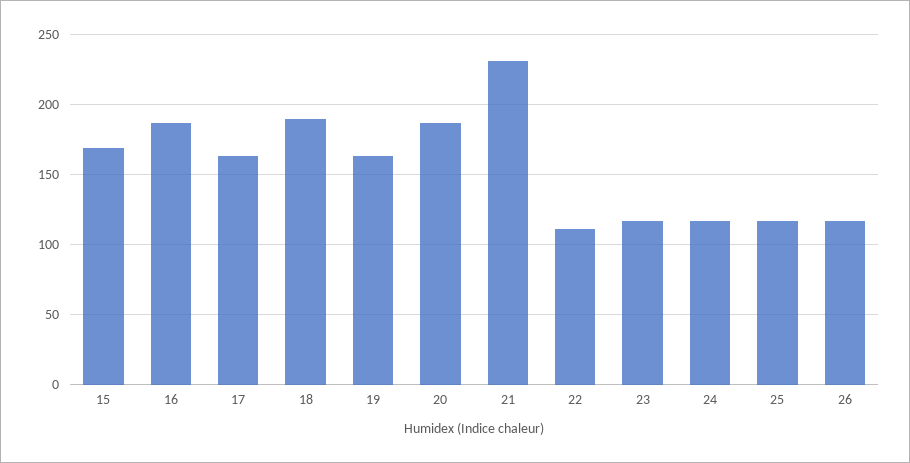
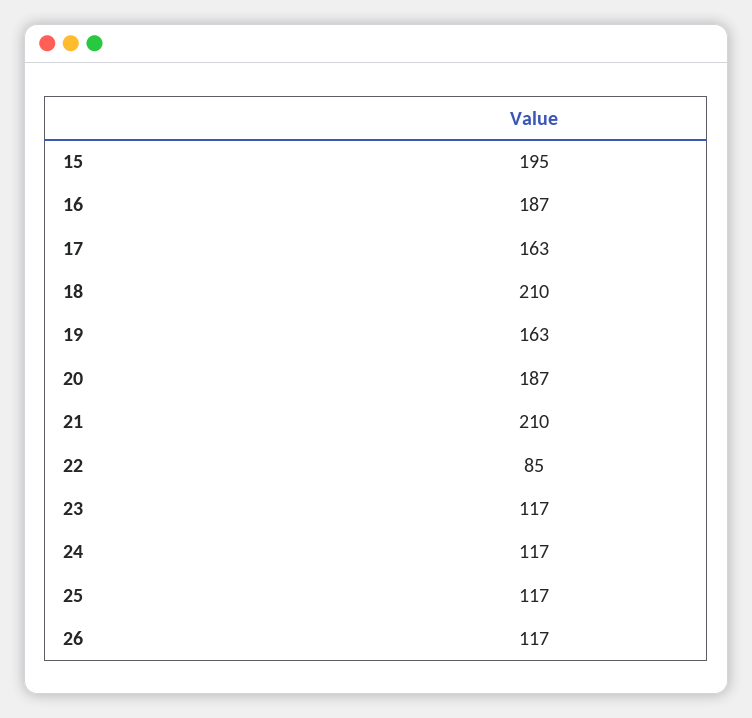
  {
-   "15": 170,
+   "15": 195,
    "16": 187,
    "17": 163,
-   "18": 190,
+   "18": 210,
    "19": 163,
    "20": 187,
-   "21": 230,
+   "21": 210,
-   "22": 110,
+   "22": 85,
    "23": 117,
    "24": 117,
    "25": 117,
    "26": 117
  }

